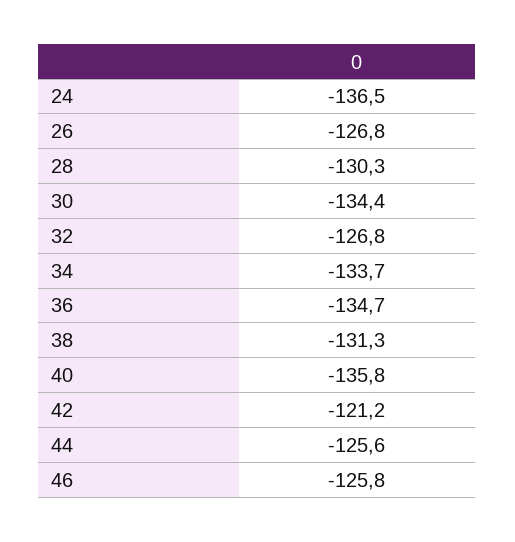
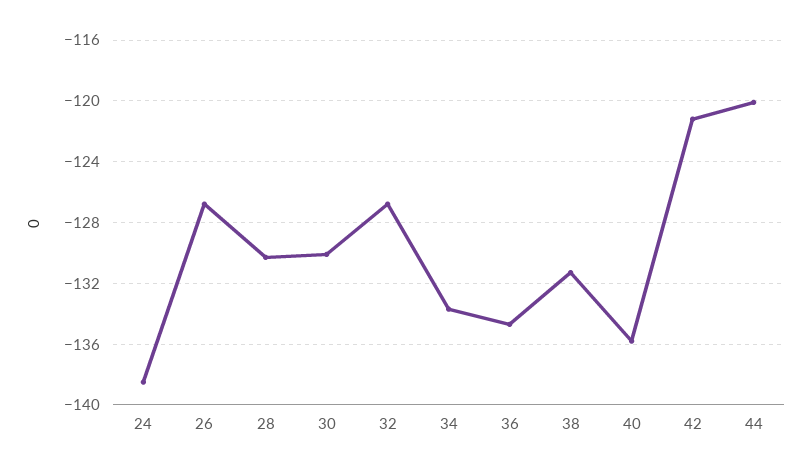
  {
-   "24": -136.5,
+   "24": -138.5,
    "26": -126.8,
    "28": -130.3,
-   "30": -134.4,
+   "30": -130,
    "32": -126.8,
    "34": -133.7,
    "36": -134.7,
    "38": -131.3,
    "40": -135.8,
    "42": -121.2,
-   "44": -125.6,
+   "44": -120
-   "46": -125.8
  }

